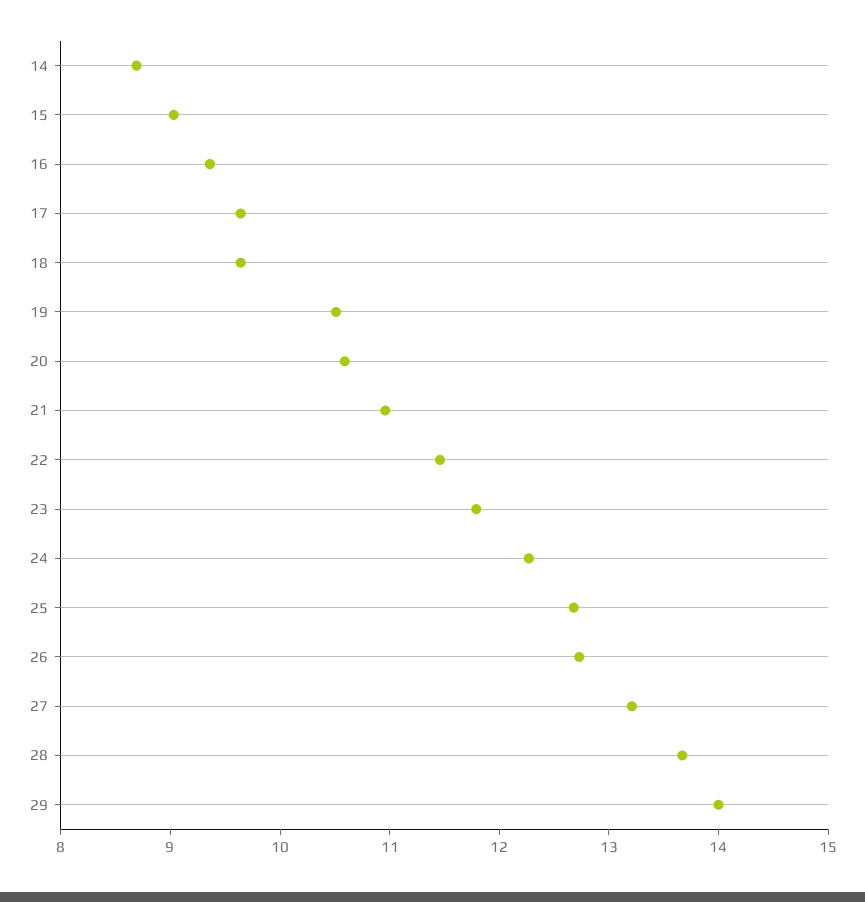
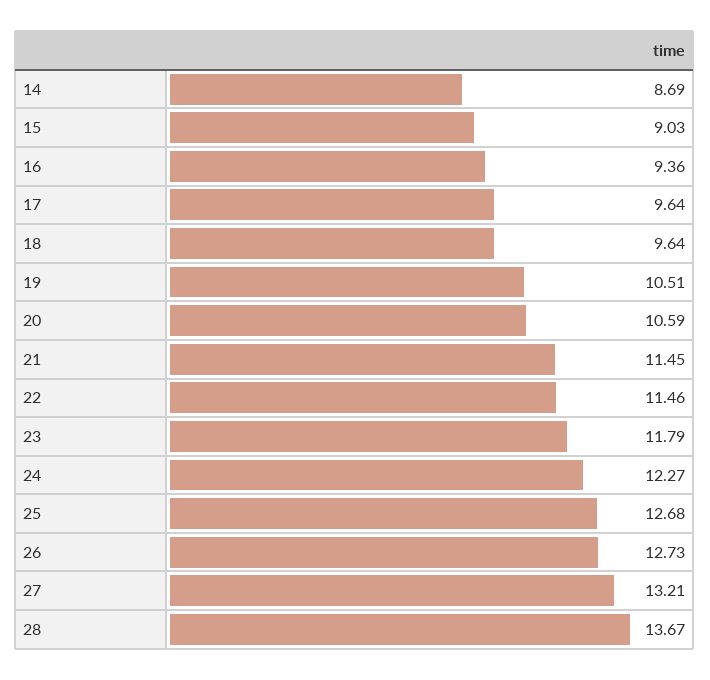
  {
    "14": 8.69,
    "15": 9.03,
    "16": 9.36,
    "17": 9.64,
    "18": 9.64,
    "19": 10.51,
    "20": 10.59,
-   "21": 11,
+   "21": 11.45,
    "22": 11.46,
    "23": 11.79,
    "24": 12.27,
    "25": 12.68,
    "26": 12.73,
    "27": 13.21,
-   "28": 13.67,
+   "28": 13.67
-   "29": 14
  }

